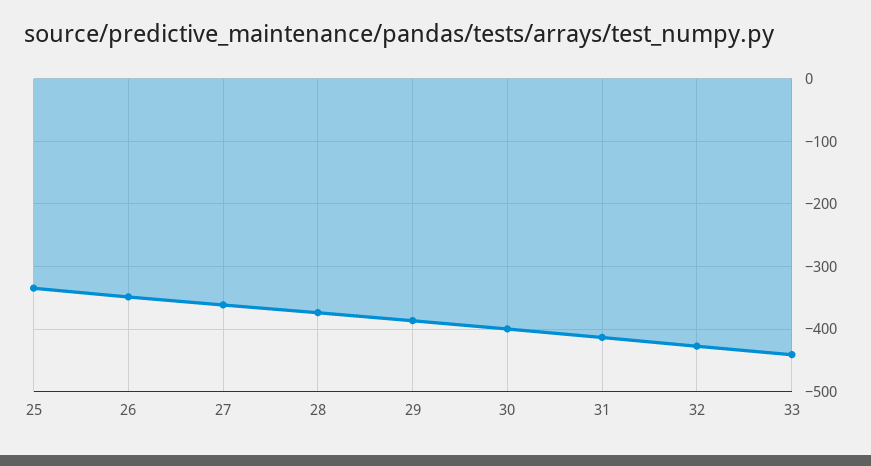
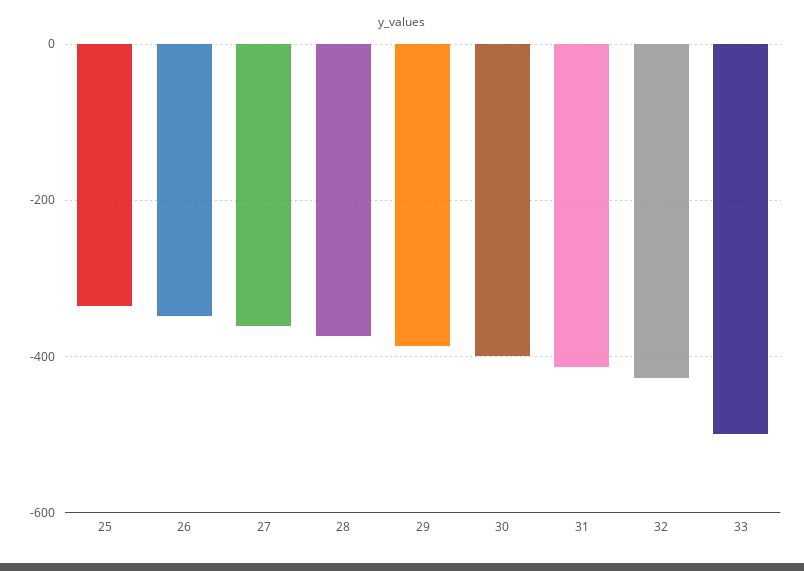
  {
    "25": -330,
    "26": -350,
    "27": -360,
    "28": -370,
    "29": -390,
    "30": -400,
    "31": -410,
    "32": -430,
-   "33": -440
+   "33": -500
  }

